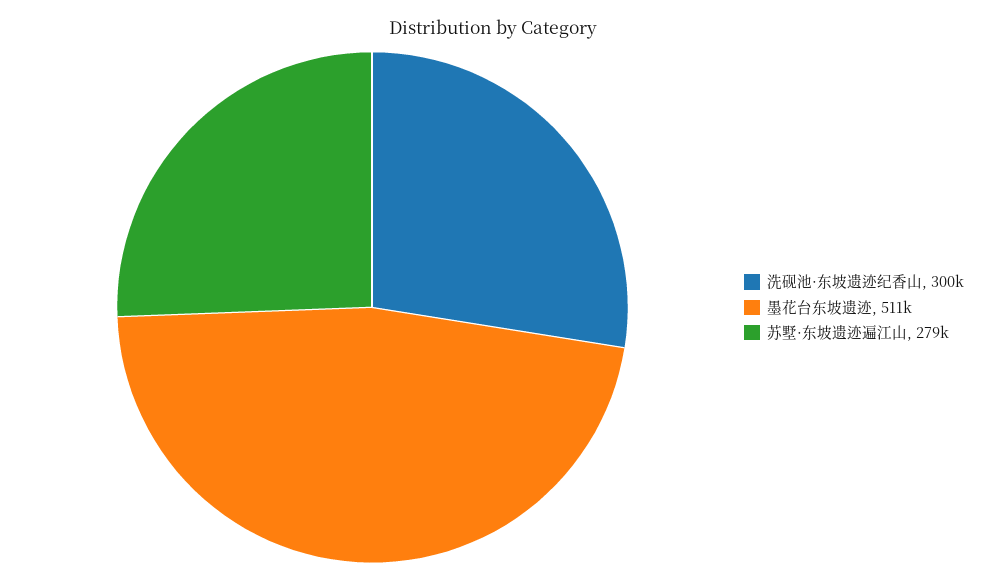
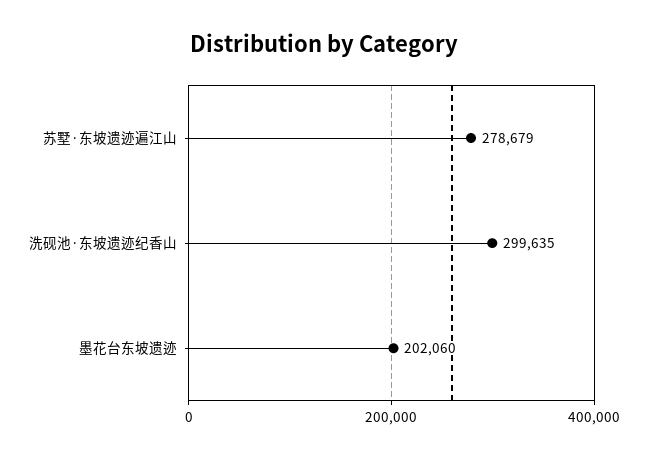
  {
    "洗砚池·东坡遗迹纪香山": 299635,
-   "墨花台东坡遗迹": 511000,
+   "墨花台东坡遗迹": 202060,
    "苏墅·东坡遗迹遍江山": 278679
  }

